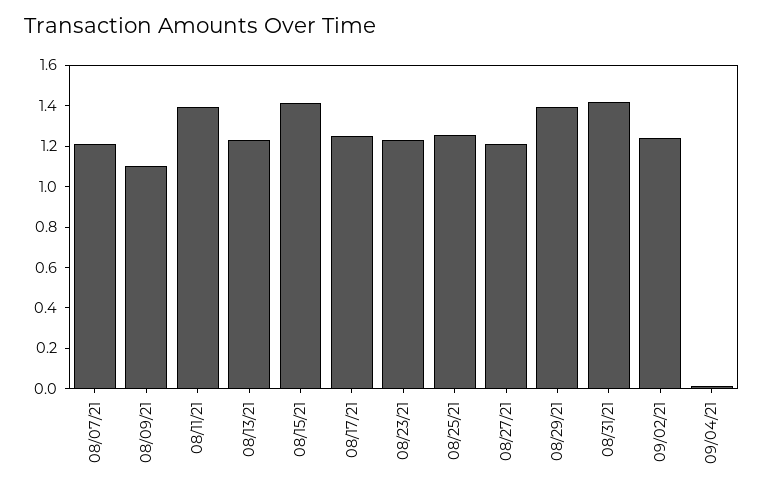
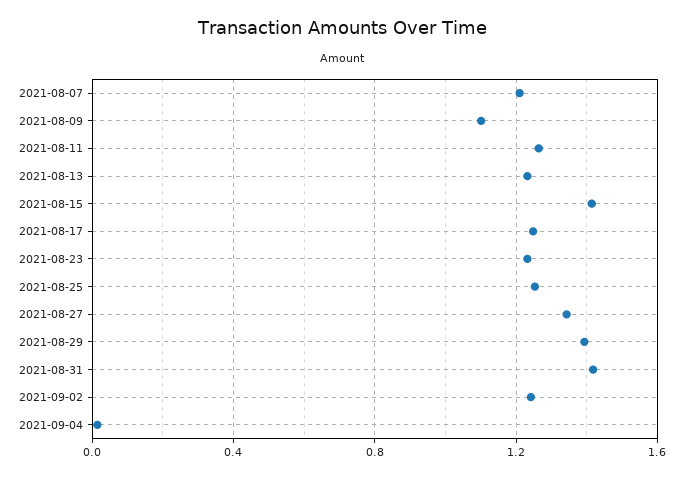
  {
    "08/07/21": 1.2,
    "08/09/21": 1.1,
-   "08/11/21": 1.4,
+   "08/11/21": 1.25,
    "08/13/21": 1.25,
    "08/15/21": 1.4,
    "08/17/21": 1.25,
    "08/23/21": 1.25,
    "08/25/21": 1.25,
-   "08/27/21": 1.2,
+   "08/27/21": 1.35,
    "08/29/21": 1.4,
    "08/31/21": 1.4,
    "09/02/21": 1.25,
    "09/04/21": 0
  }

